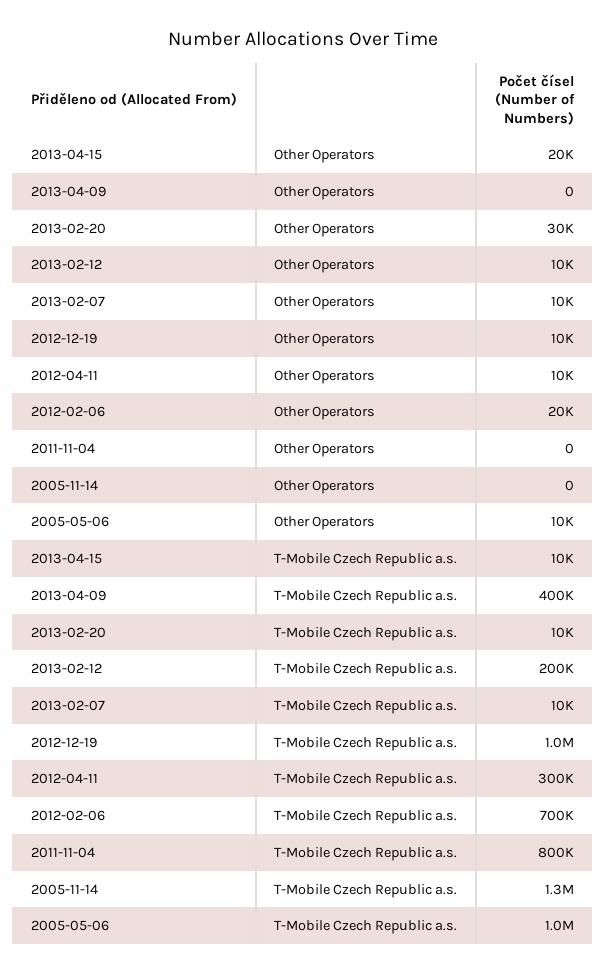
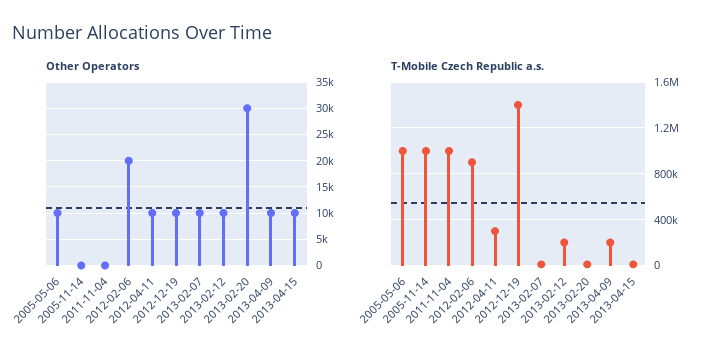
  {
    "Other Operators": {
-     "2013-04-15": 20000,
+     "2013-04-15": 10000,
-     "2013-04-09": 0,
+     "2013-04-09": 10000,
      "2013-02-20": 30000,
      "2013-02-12": 10000,
      "2013-02-07": 10000,
      "2012-12-19": 10000,
      "2012-04-11": 10000,
      "2012-02-06": 20000,
      "2011-11-04": 0,
      "2005-11-14": 0,
      "2005-05-06": 10000
    },
    "T-Mobile Czech Republic a.s.": {
      "2013-04-15": 10000,
-     "2013-04-09": 400000,
+     "2013-04-09": 200000,
      "2013-02-20": 10000,
      "2013-02-12": 200000,
      "2013-02-07": 10000,
-     "2012-12-19": 1000000,
+     "2012-12-19": 1400000,
      "2012-04-11": 300000,
-     "2012-02-06": 700000,
+     "2012-02-06": 900000,
-     "2011-11-04": 800000,
+     "2011-11-04": 1000000,
-     "2005-11-14": 1300000,
+     "2005-11-14": 1000000,
      "2005-05-06": 1000000
    }
  }

